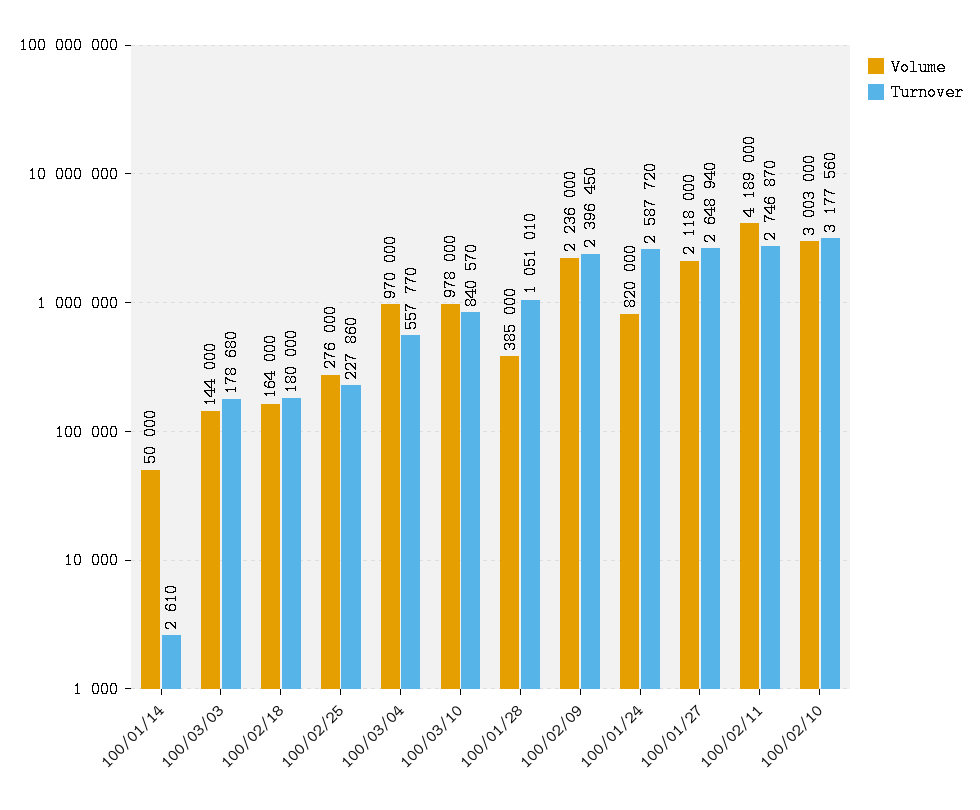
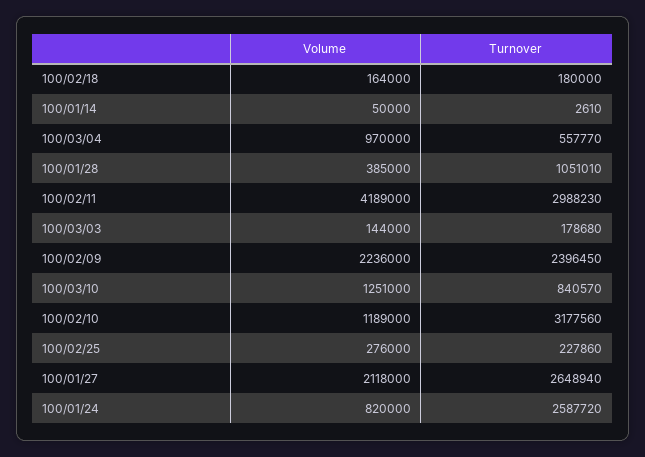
  {
    "Volume": {
      "100/01/14": 50000,
      "100/03/03": 144000,
      "100/02/18": 164000,
      "100/02/25": 276000,
      "100/03/04": 970000,
-     "100/03/10": 978000,
+     "100/03/10": 1251000,
      "100/01/28": 385000,
      "100/02/09": 2236000,
      "100/01/24": 820000,
      "100/01/27": 2118000,
      "100/02/11": 4189000,
-     "100/02/10": 3003000
+     "100/02/10": 1189000
    },
    "Turnover": {
      "100/01/14": 2610,
      "100/03/03": 178680,
      "100/02/18": 180000,
      "100/02/25": 227860,
      "100/03/04": 557770,
      "100/03/10": 840570,
      "100/01/28": 1051010,
      "100/02/09": 2396450,
      "100/01/24": 2587720,
      "100/01/27": 2648940,
-     "100/02/11": 2746870,
+     "100/02/11": 2988230,
      "100/02/10": 3177560
    }
  }

